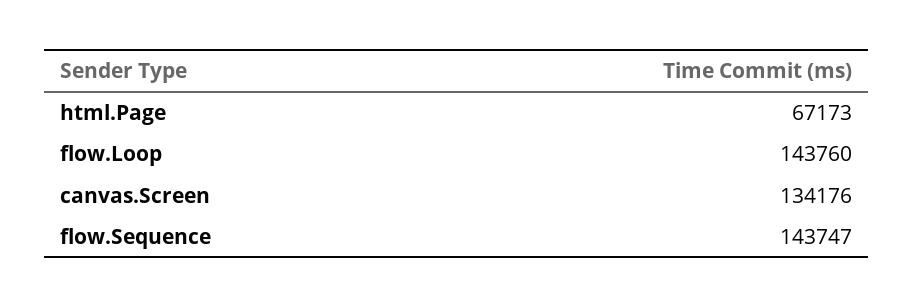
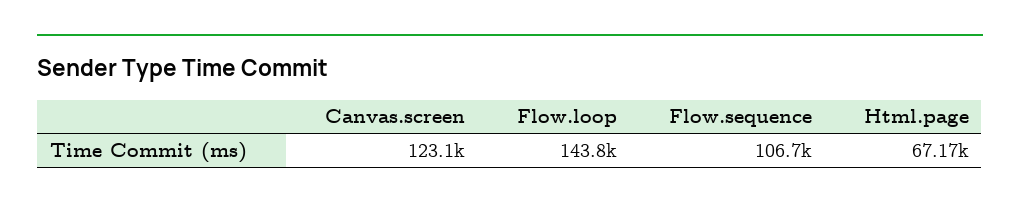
  {
    "html.Page": 67173,
    "flow.Loop": 143760,
-   "canvas.Screen": 134176,
+   "canvas.Screen": 123100,
-   "flow.Sequence": 143747
+   "flow.Sequence": 106700
  }

